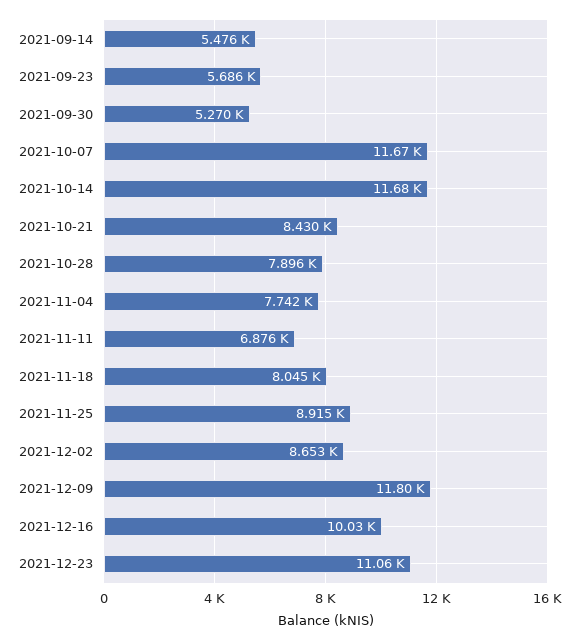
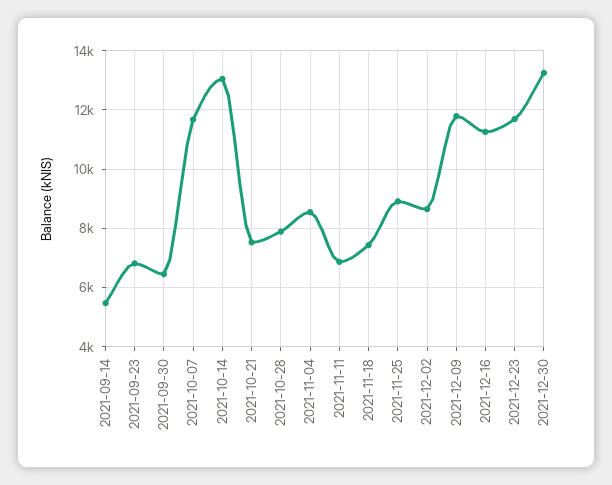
  {
    "2021-09-14": 5476,
-   "2021-09-23": 5686,
+   "2021-09-23": 6750,
-   "2021-09-30": 5270,
+   "2021-09-30": 6500,
    "2021-10-07": 11670,
-   "2021-10-14": 11680,
+   "2021-10-14": 13000,
-   "2021-10-21": 8430,
+   "2021-10-21": 7500,
    "2021-10-28": 7896,
-   "2021-11-04": 7742,
+   "2021-11-04": 8500,
    "2021-11-11": 6876,
-   "2021-11-18": 8045,
+   "2021-11-18": 7500,
    "2021-11-25": 8915,
    "2021-12-02": 8653,
    "2021-12-09": 11800,
-   "2021-12-16": 10030,
+   "2021-12-16": 11250,
-   "2021-12-23": 11060
+   "2021-12-23": 11750,
+   "2021-12-30": 13250
  }

